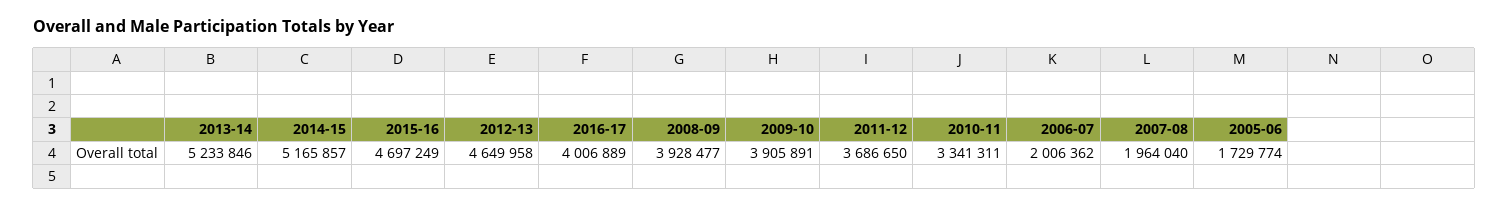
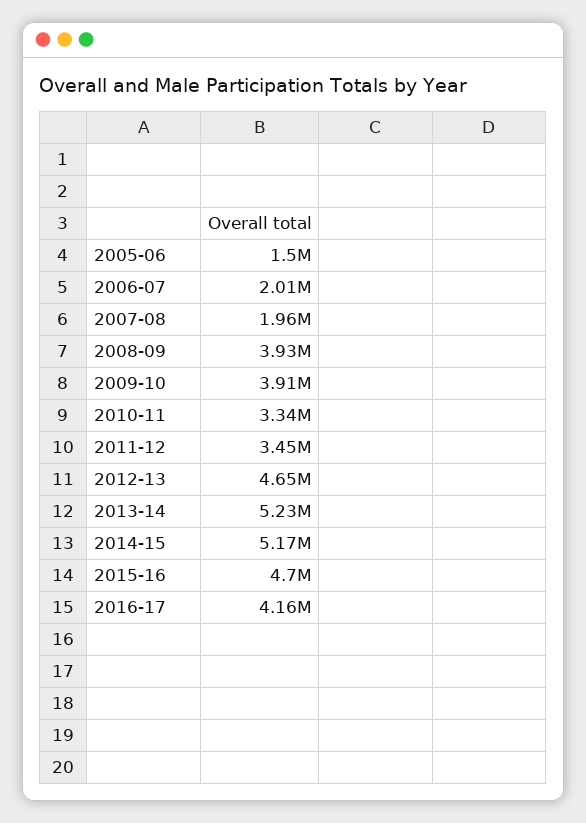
  {
    "2013-14": 5233846,
    "2014-15": 5165857,
    "2015-16": 4697249,
    "2012-13": 4649958,
-   "2016-17": 4006889,
+   "2016-17": 4160000,
    "2008-09": 3928477,
    "2009-10": 3905891,
-   "2011-12": 3686650,
+   "2011-12": 3450000,
    "2010-11": 3341311,
    "2006-07": 2006362,
    "2007-08": 1964040,
-   "2005-06": 1729774
+   "2005-06": 1500000
  }

